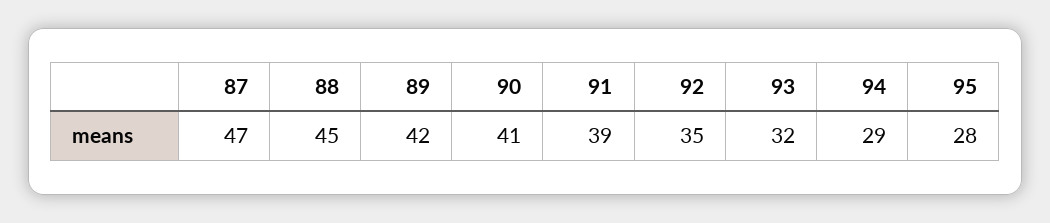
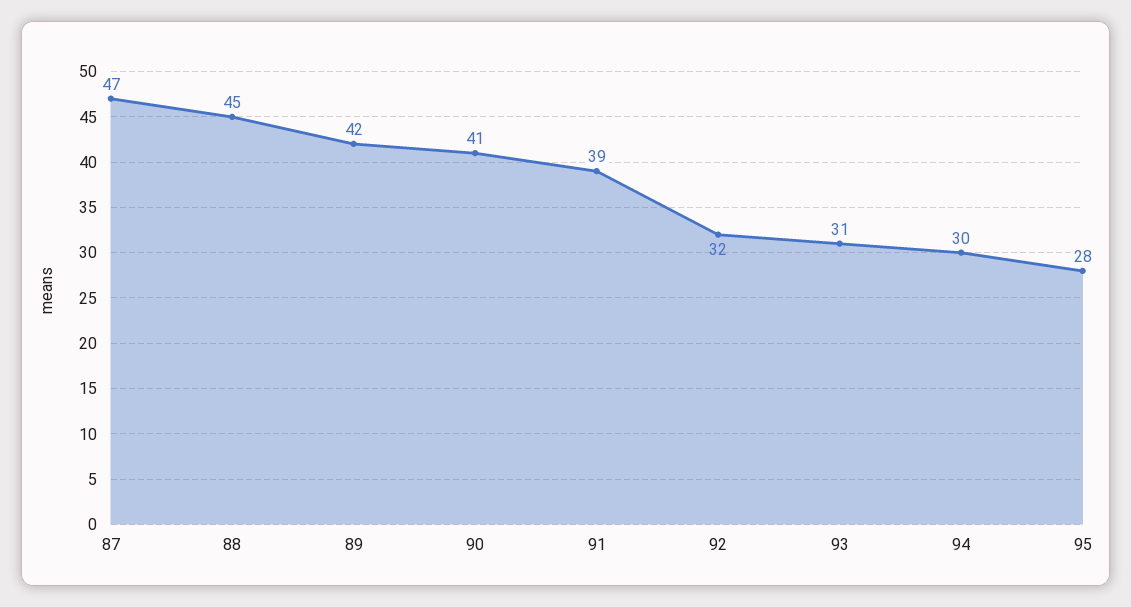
  {
    "87": 47,
    "88": 45,
    "89": 42,
    "90": 41,
    "91": 39,
-   "92": 35,
+   "92": 32,
-   "93": 32,
+   "93": 31,
-   "94": 29,
+   "94": 30,
    "95": 28
  }

